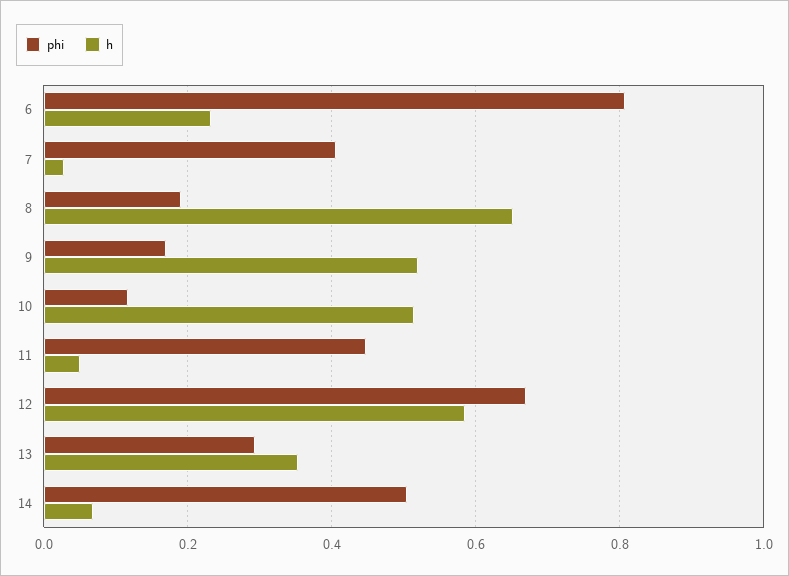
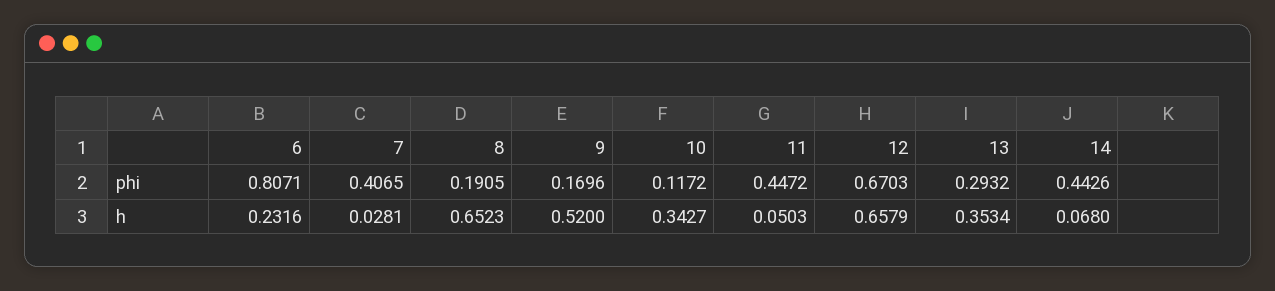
  {
    "phi": {
      "6": 0.8071,
      "7": 0.4065,
      "8": 0.1905,
      "9": 0.1696,
      "10": 0.1172,
      "11": 0.4472,
      "12": 0.6703,
      "13": 0.2932,
-     "14": 0.5
+     "14": 0.4426
    },
    "h": {
      "6": 0.2316,
      "7": 0.0281,
      "8": 0.6523,
      "9": 0.52,
-     "10": 0.52,
+     "10": 0.3427,
      "11": 0.0503,
-     "12": 0.58,
+     "12": 0.6579,
      "13": 0.3534,
      "14": 0.068
    }
  }

